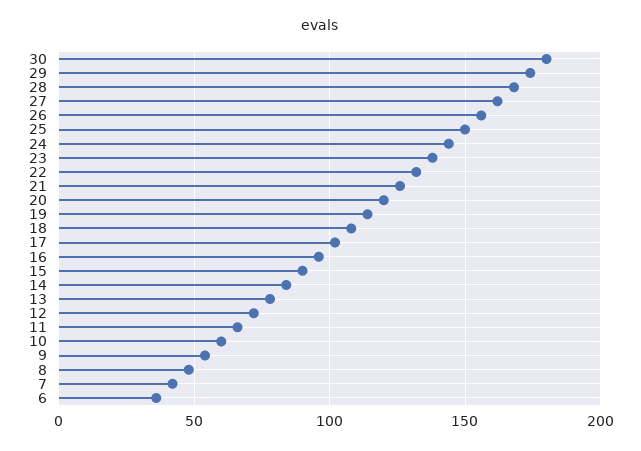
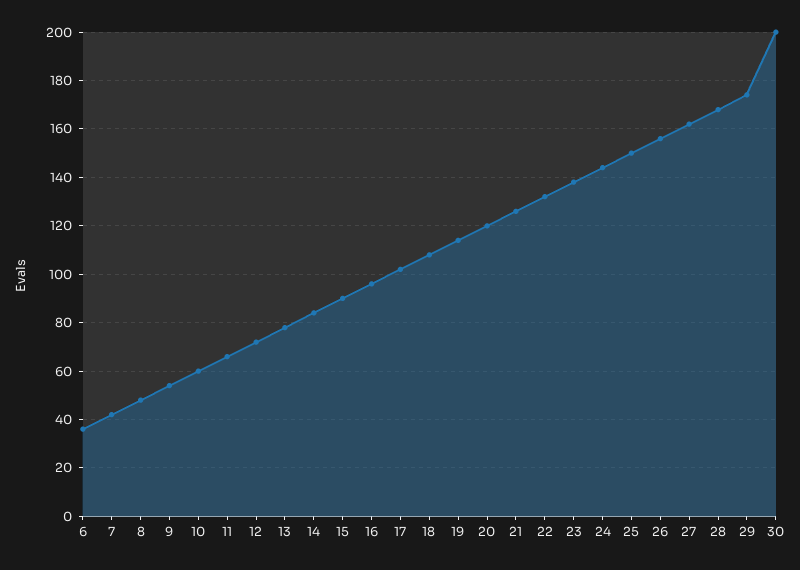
  {
-   "30": 180,
+   "30": 200,
    "29": 175,
    "28": 170,
    "27": 160,
    "26": 155,
    "25": 150,
    "24": 145,
    "23": 140,
    "22": 130,
    "21": 125,
    "20": 120,
    "19": 115,
    "18": 110,
    "17": 100,
    "16": 95,
    "15": 90,
    "14": 85,
    "13": 80,
    "12": 70,
    "11": 65,
    "10": 60,
    "9": 55,
    "8": 50,
    "7": 40,
    "6": 35
  }

